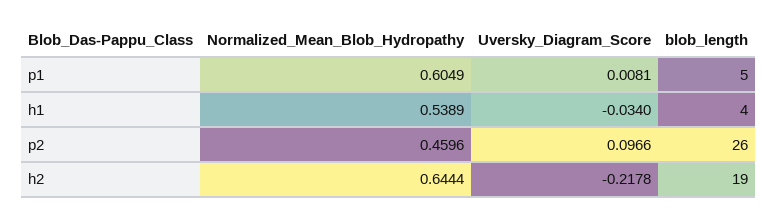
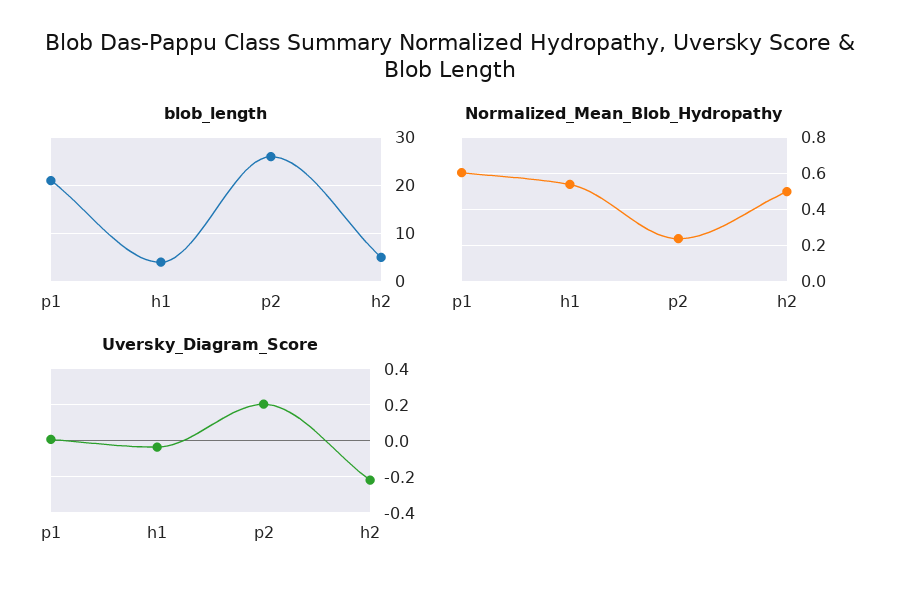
  {
    "Normalized_Mean_Blob_Hydropathy": {
      "p1": 0.6049,
      "h1": 0.5389,
-     "p2": 0.4596,
+     "p2": 0.25,
-     "h2": 0.6444
+     "h2": 0.5
    },
    "Uversky_Diagram_Score": {
      "p1": 0.0081,
      "h1": -0.034,
-     "p2": 0.0966,
+     "p2": 0.2,
      "h2": -0.2178
    },
    "blob_length": {
-     "p1": 5,
+     "p1": 20,
      "h1": 4,
      "p2": 26,
-     "h2": 19
+     "h2": 5
    }
  }

